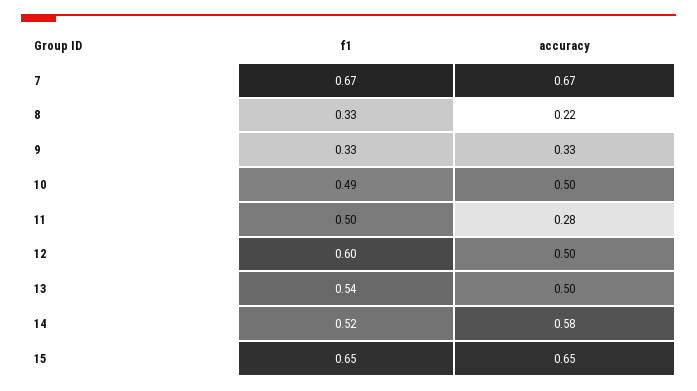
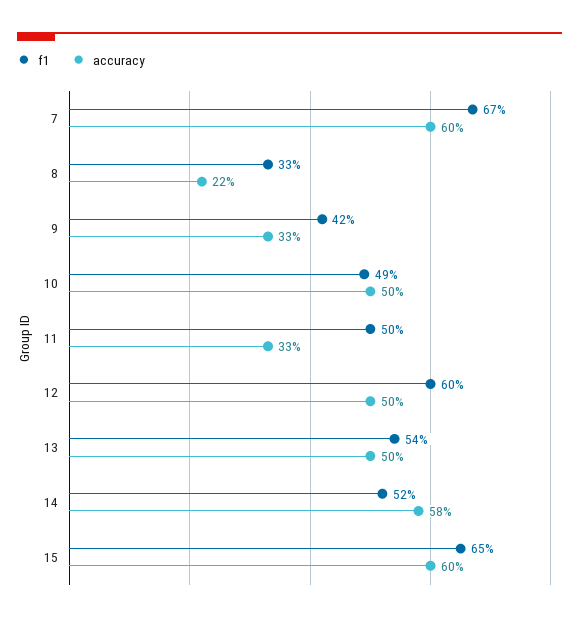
  {
    "f1": {
      "7": 0.67,
      "8": 0.33,
-     "9": 0.33,
+     "9": 0.42,
      "10": 0.49,
      "11": 0.5,
      "12": 0.6,
      "13": 0.54,
      "14": 0.52,
      "15": 0.65
    },
    "accuracy": {
-     "7": 0.67,
+     "7": 0.6,
      "8": 0.22,
      "9": 0.33,
      "10": 0.5,
-     "11": 0.28,
+     "11": 0.33,
      "12": 0.5,
      "13": 0.5,
      "14": 0.58,
-     "15": 0.65
+     "15": 0.6
    }
  }

